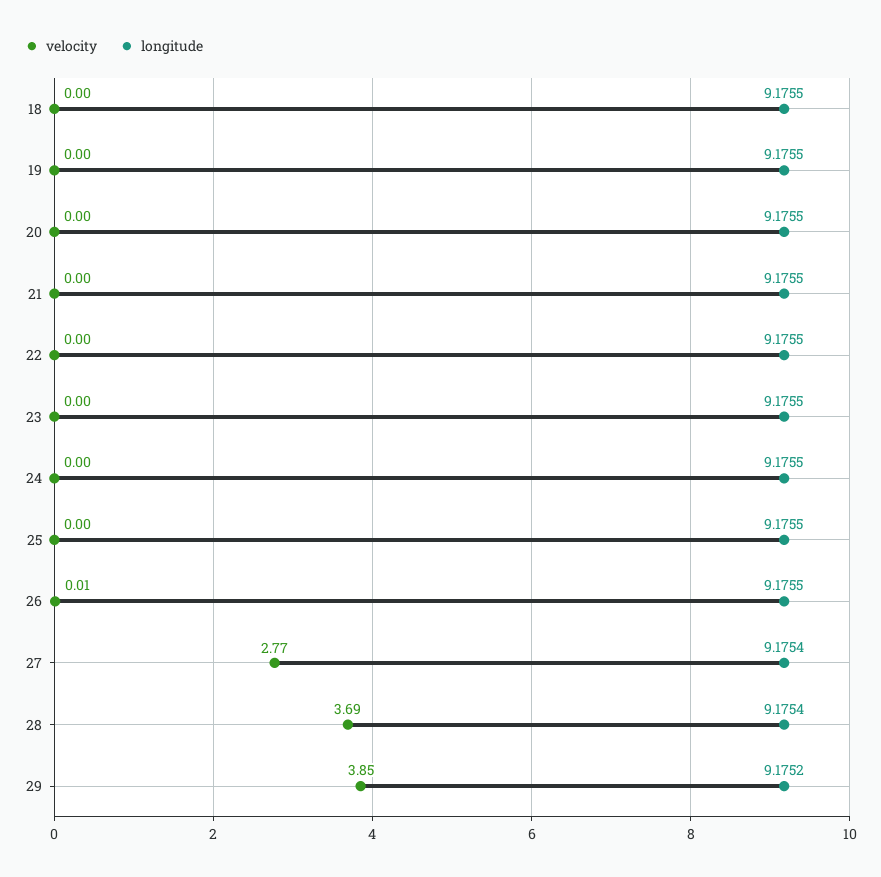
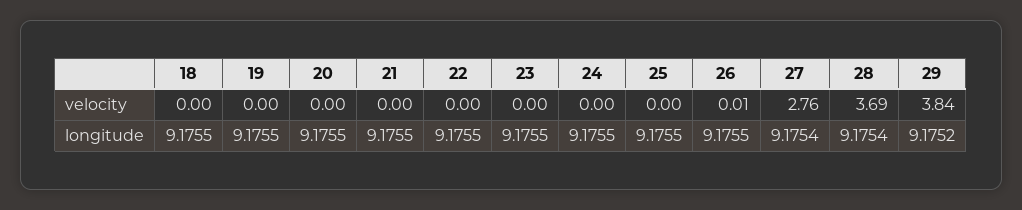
  {
    "velocity": {
      "18": 0,
      "19": 0,
      "20": 0,
      "21": 0,
      "22": 0,
      "23": 0,
      "24": 0,
      "25": 0,
      "26": 0.01,
-     "27": 2.77,
+     "27": 2.76,
      "28": 3.69,
-     "29": 3.85
+     "29": 3.84
    },
    "longitude": {
      "18": 9.1755,
      "19": 9.1755,
      "20": 9.1755,
      "21": 9.1755,
      "22": 9.1755,
      "23": 9.1755,
      "24": 9.1755,
      "25": 9.1755,
      "26": 9.1755,
      "27": 9.1754,
      "28": 9.1754,
      "29": 9.1752
    }
  }

